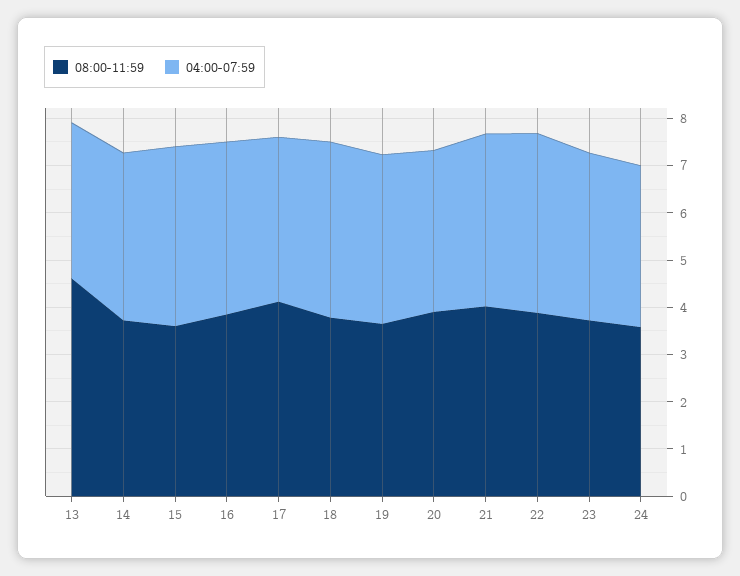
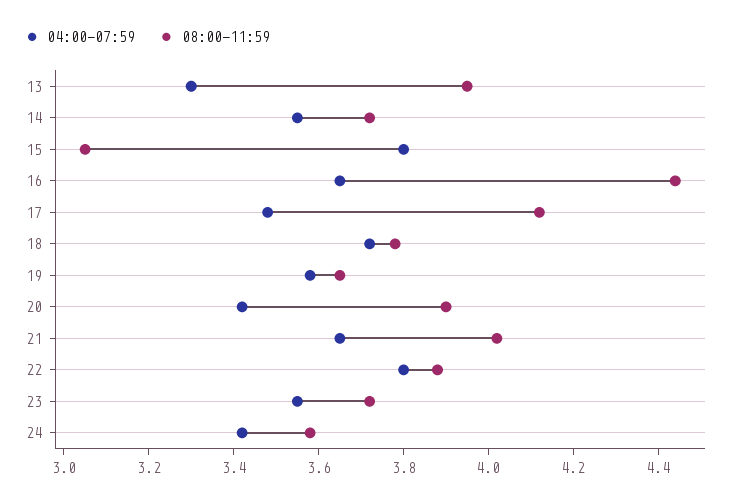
  {
    "08:00-11:59": {
-     "13": 4.6,
+     "13": 3.95,
      "14": 3.7,
-     "15": 3.6,
+     "15": 3.05,
-     "16": 3.8,
+     "16": 4.45,
      "17": 4.1,
      "18": 3.8,
      "19": 3.65,
      "20": 3.9,
      "21": 4,
      "22": 3.9,
      "23": 3.7,
      "24": 3.6
    },
    "04:00-07:59": {
      "13": 3.3,
      "14": 3.55,
      "15": 3.8,
      "16": 3.65,
      "17": 3.5,
      "18": 3.7,
      "19": 3.6,
      "20": 3.4,
      "21": 3.65,
      "22": 3.8,
      "23": 3.55,
      "24": 3.4
    }
  }

